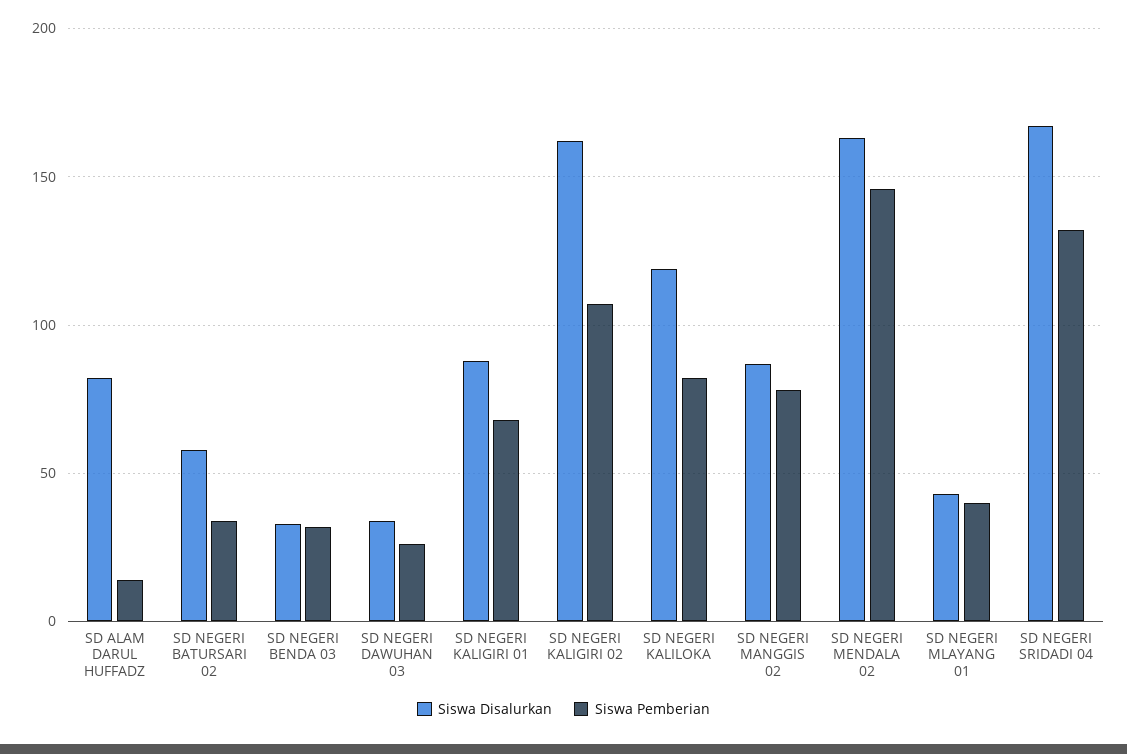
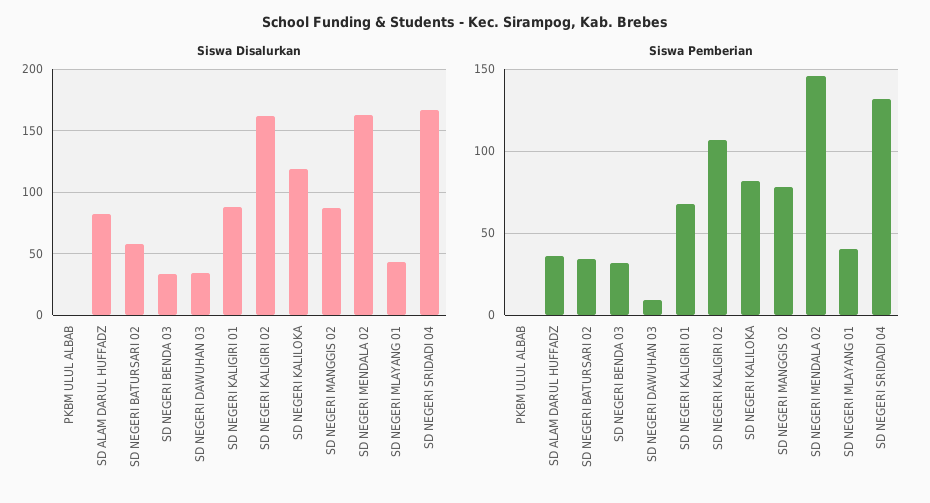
  {
    "Siswa Disalurkan": {
      "SD ALAM DARUL HUFFADZ": 80,
      "SD NEGERI BATURSARI 02": 60,
      "SD NEGERI BENDA 03": 35,
      "SD NEGERI DAWUHAN 03": 35,
      "SD NEGERI KALIGIRI 01": 90,
      "SD NEGERI KALIGIRI 02": 160,
      "SD NEGERI KALILOKA": 120,
      "SD NEGERI MANGGIS 02": 85,
      "SD NEGERI MENDALA 02": 165,
      "SD NEGERI MLAYANG 01": 45,
-     "SD NEGERI SRIDADI 04": 165
+     "SD NEGERI SRIDADI 04": 165,
+     "PKBM ULUL ALBAB": 0
    },
    "Siswa Pemberian": {
-     "SD ALAM DARUL HUFFADZ": 15,
+     "SD ALAM DARUL HUFFADZ": 35,
      "SD NEGERI BATURSARI 02": 35,
      "SD NEGERI BENDA 03": 30,
-     "SD NEGERI DAWUHAN 03": 25,
+     "SD NEGERI DAWUHAN 03": 10,
      "SD NEGERI KALIGIRI 01": 70,
      "SD NEGERI KALIGIRI 02": 105,
      "SD NEGERI KALILOKA": 80,
      "SD NEGERI MANGGIS 02": 80,
      "SD NEGERI MENDALA 02": 145,
      "SD NEGERI MLAYANG 01": 40,
-     "SD NEGERI SRIDADI 04": 130
+     "SD NEGERI SRIDADI 04": 130,
+     "PKBM ULUL ALBAB": 0
    }
  }

